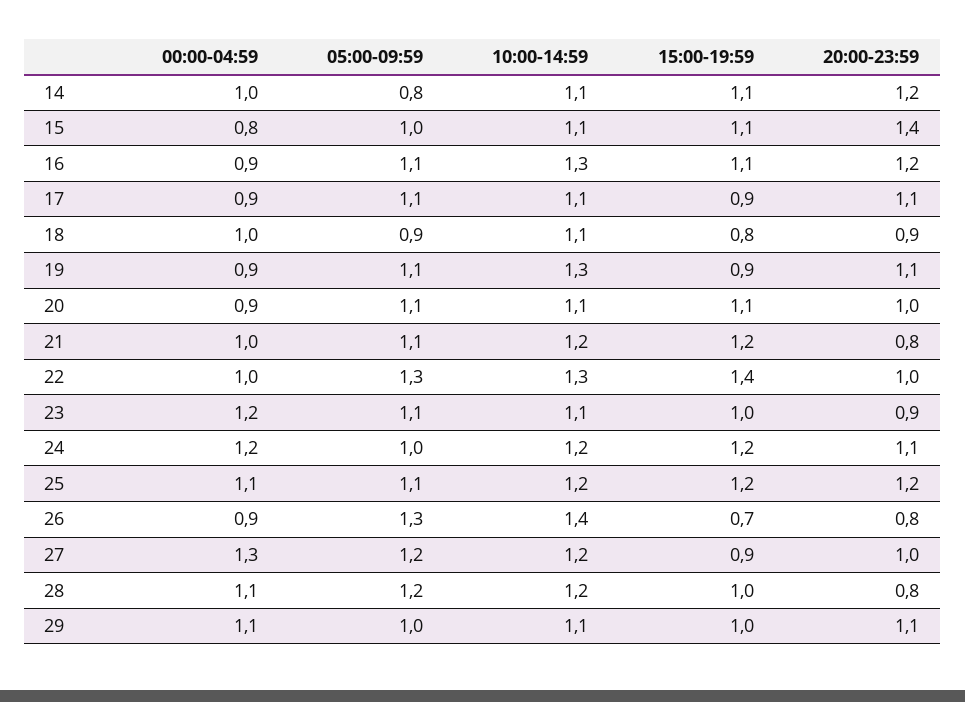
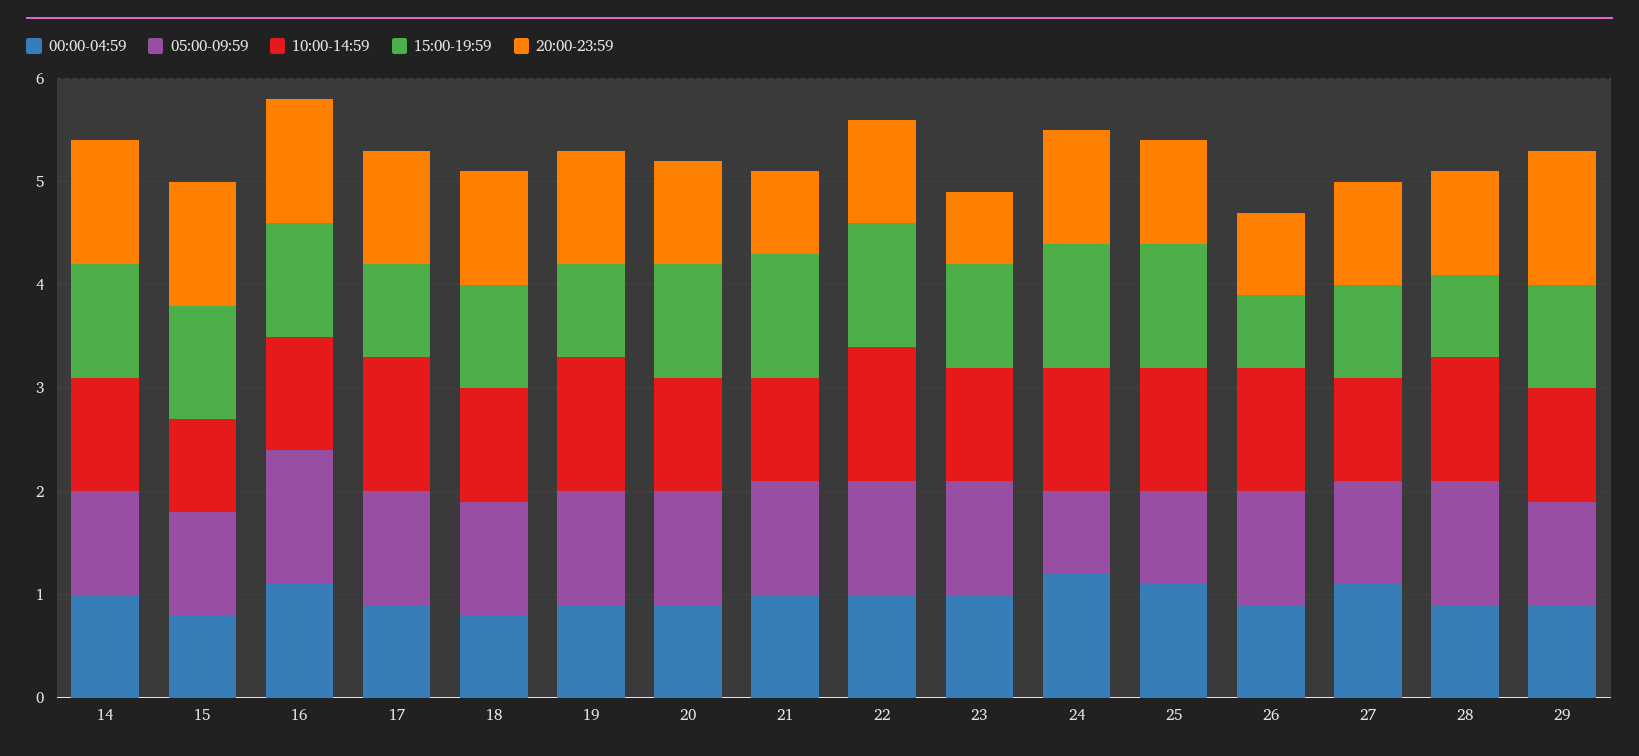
  {
    "00:00-04:59": {
      "14": 1,
      "15": 0.8,
-     "16": 0.9,
+     "16": 1.1,
      "17": 0.9,
-     "18": 1,
+     "18": 0.8,
      "19": 0.9,
      "20": 0.9,
      "21": 1,
      "22": 1,
-     "23": 1.2,
+     "23": 1,
      "24": 1.2,
      "25": 1.1,
      "26": 0.9,
-     "27": 1.3,
+     "27": 1.1,
-     "28": 1.1,
+     "28": 0.9,
-     "29": 1.1
+     "29": 0.9
    },
    "05:00-09:59": {
-     "14": 0.8,
+     "14": 1,
      "15": 1,
-     "16": 1.1,
+     "16": 1.3,
      "17": 1.1,
-     "18": 0.9,
+     "18": 1.1,
      "19": 1.1,
      "20": 1.1,
      "21": 1.1,
-     "22": 1.3,
+     "22": 1.1,
      "23": 1.1,
-     "24": 1,
+     "24": 0.8,
-     "25": 1.1,
+     "25": 0.9,
-     "26": 1.3,
+     "26": 1.1,
-     "27": 1.2,
+     "27": 1,
      "28": 1.2,
      "29": 1
    },
    "10:00-14:59": {
      "14": 1.1,
-     "15": 1.1,
+     "15": 0.9,
-     "16": 1.3,
+     "16": 1.1,
-     "17": 1.1,
+     "17": 1.3,
      "18": 1.1,
      "19": 1.3,
      "20": 1.1,
-     "21": 1.2,
+     "21": 1,
      "22": 1.3,
      "23": 1.1,
      "24": 1.2,
      "25": 1.2,
-     "26": 1.4,
+     "26": 1.2,
-     "27": 1.2,
+     "27": 1,
      "28": 1.2,
      "29": 1.1
    },
    "15:00-19:59": {
      "14": 1.1,
      "15": 1.1,
      "16": 1.1,
      "17": 0.9,
-     "18": 0.8,
+     "18": 1,
      "19": 0.9,
      "20": 1.1,
      "21": 1.2,
-     "22": 1.4,
+     "22": 1.2,
      "23": 1,
      "24": 1.2,
      "25": 1.2,
      "26": 0.7,
      "27": 0.9,
-     "28": 1,
+     "28": 0.8,
      "29": 1
    },
    "20:00-23:59": {
      "14": 1.2,
-     "15": 1.4,
+     "15": 1.2,
      "16": 1.2,
      "17": 1.1,
-     "18": 0.9,
+     "18": 1.1,
      "19": 1.1,
      "20": 1,
      "21": 0.8,
      "22": 1,
-     "23": 0.9,
+     "23": 0.7,
      "24": 1.1,
-     "25": 1.2,
+     "25": 1,
      "26": 0.8,
      "27": 1,
-     "28": 0.8,
+     "28": 1,
-     "29": 1.1
+     "29": 1.3
    }
  }

